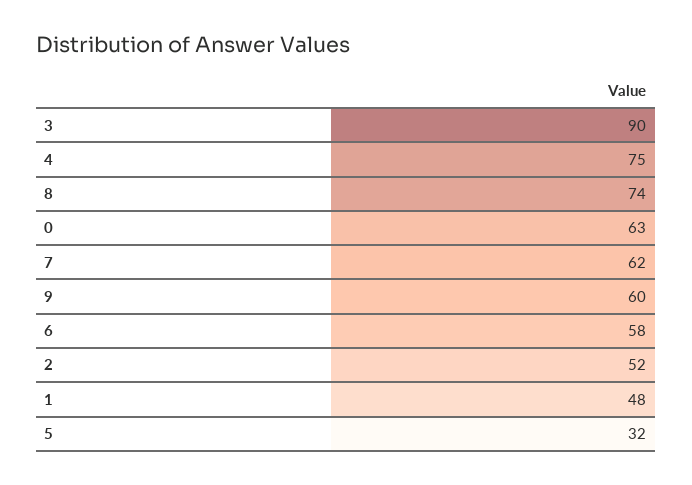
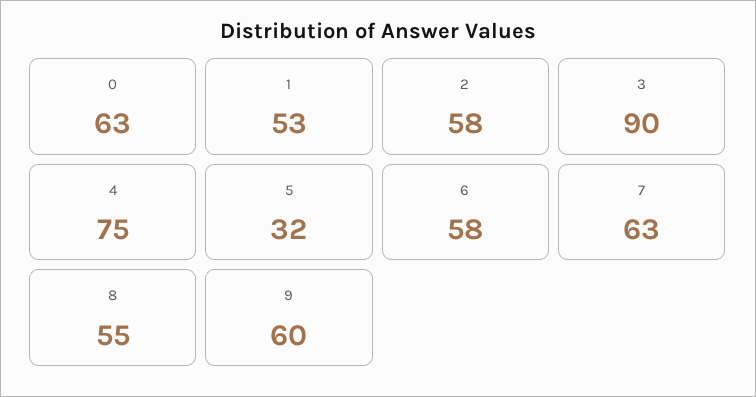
  {
    "3": 90,
    "4": 75,
-   "8": 74,
+   "8": 55,
    "0": 63,
-   "7": 62,
+   "7": 63,
    "9": 60,
    "6": 58,
-   "2": 52,
+   "2": 58,
-   "1": 48,
+   "1": 53,
    "5": 32
  }

